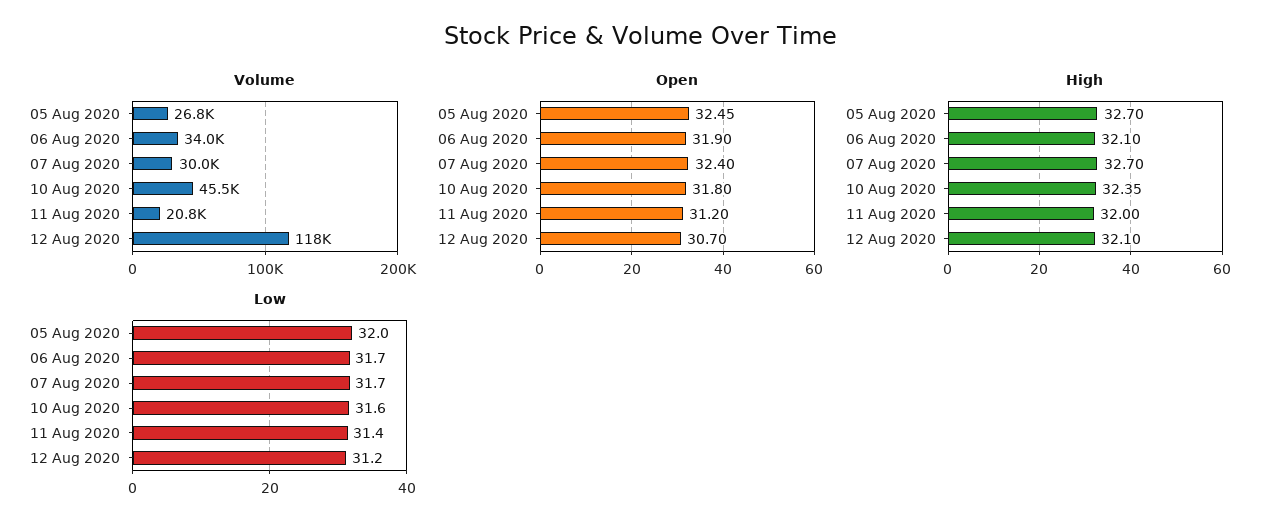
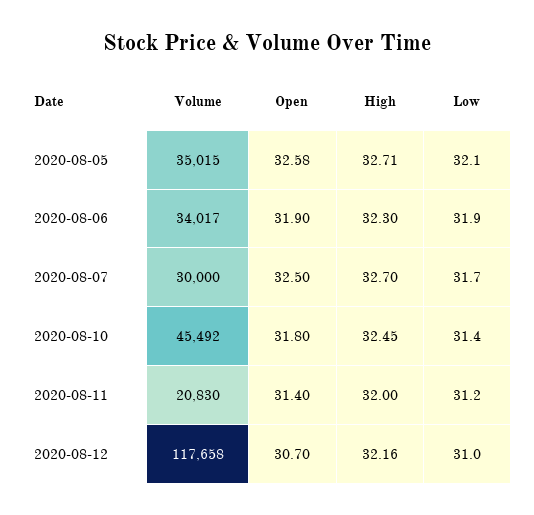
  {
    "Volume": {
-     "05 Aug 2020": 26800,
+     "05 Aug 2020": 35015,
      "06 Aug 2020": 34017,
      "07 Aug 2020": 30000,
      "10 Aug 2020": 45492,
      "11 Aug 2020": 20830,
      "12 Aug 2020": 117658
    },
    "Open": {
-     "05 Aug 2020": 32.45,
+     "05 Aug 2020": 32.58,
      "06 Aug 2020": 31.9,
-     "07 Aug 2020": 32.4,
+     "07 Aug 2020": 32.5,
      "10 Aug 2020": 31.8,
-     "11 Aug 2020": 31.2,
+     "11 Aug 2020": 31.4,
      "12 Aug 2020": 30.7
    },
    "High": {
-     "05 Aug 2020": 32.7,
+     "05 Aug 2020": 32.71,
-     "06 Aug 2020": 32.1,
+     "06 Aug 2020": 32.3,
      "07 Aug 2020": 32.7,
-     "10 Aug 2020": 32.35,
+     "10 Aug 2020": 32.45,
      "11 Aug 2020": 32,
-     "12 Aug 2020": 32.1
+     "12 Aug 2020": 32.16
    },
    "Low": {
-     "05 Aug 2020": 32,
+     "05 Aug 2020": 32.1,
-     "06 Aug 2020": 31.7,
+     "06 Aug 2020": 31.9,
      "07 Aug 2020": 31.7,
-     "10 Aug 2020": 31.6,
+     "10 Aug 2020": 31.4,
-     "11 Aug 2020": 31.4,
+     "11 Aug 2020": 31.2,
-     "12 Aug 2020": 31.2
+     "12 Aug 2020": 31
    }
  }

